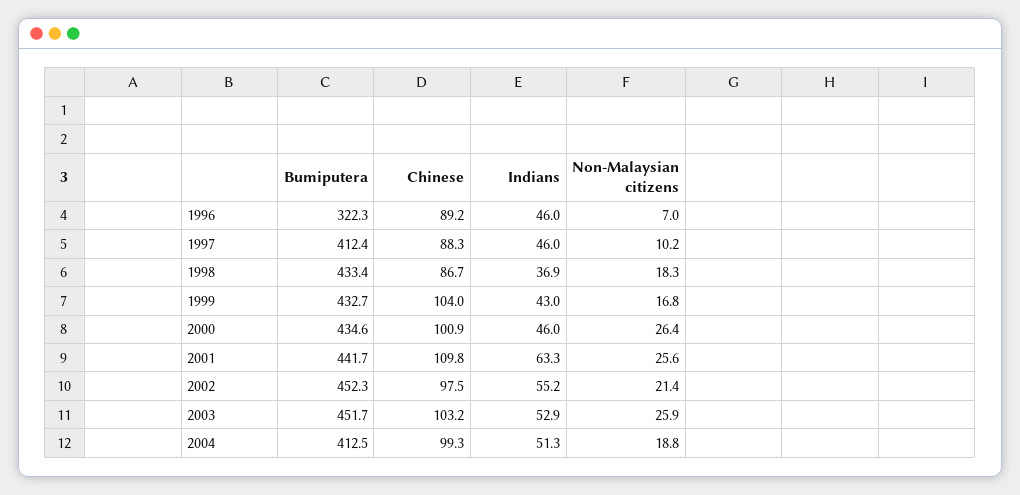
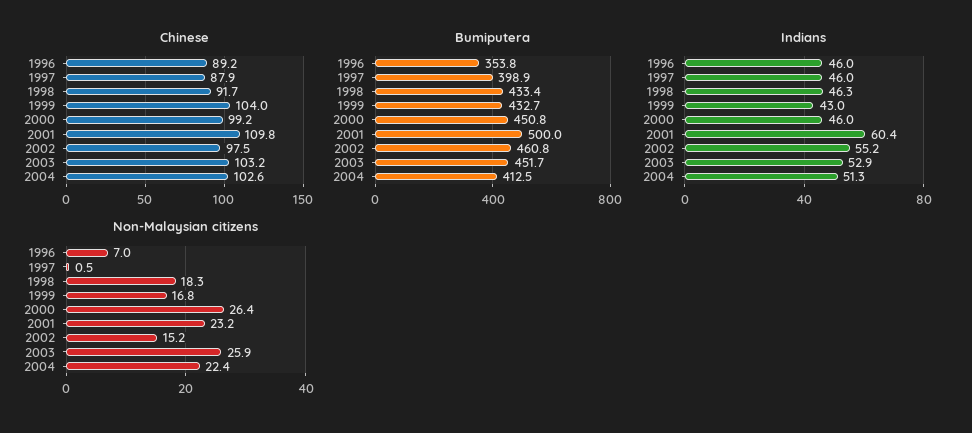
  {
    "Bumiputera": {
-     "1996": 322.3,
+     "1996": 353.8,
-     "1997": 412.4,
+     "1997": 398.9,
      "1998": 433.4,
      "1999": 432.7,
-     "2000": 434.6,
+     "2000": 450.8,
-     "2001": 441.7,
+     "2001": 500,
-     "2002": 452.3,
+     "2002": 460.8,
      "2003": 451.7,
      "2004": 412.5
    },
    "Chinese": {
      "1996": 89.2,
-     "1997": 88.3,
+     "1997": 87.9,
-     "1998": 86.7,
+     "1998": 91.7,
      "1999": 104,
-     "2000": 100.9,
+     "2000": 99.2,
      "2001": 109.8,
      "2002": 97.5,
      "2003": 103.2,
-     "2004": 99.3
+     "2004": 102.6
    },
    "Indians": {
      "1996": 46,
      "1997": 46,
-     "1998": 36.9,
+     "1998": 46.3,
      "1999": 43,
      "2000": 46,
-     "2001": 63.3,
+     "2001": 60.4,
      "2002": 55.2,
      "2003": 52.9,
      "2004": 51.3
    },
    "Non-Malaysian citizens": {
      "1996": 7,
-     "1997": 10.2,
+     "1997": 0.5,
      "1998": 18.3,
      "1999": 16.8,
      "2000": 26.4,
-     "2001": 25.6,
+     "2001": 23.2,
-     "2002": 21.4,
+     "2002": 15.2,
      "2003": 25.9,
-     "2004": 18.8
+     "2004": 22.4
    }
  }

